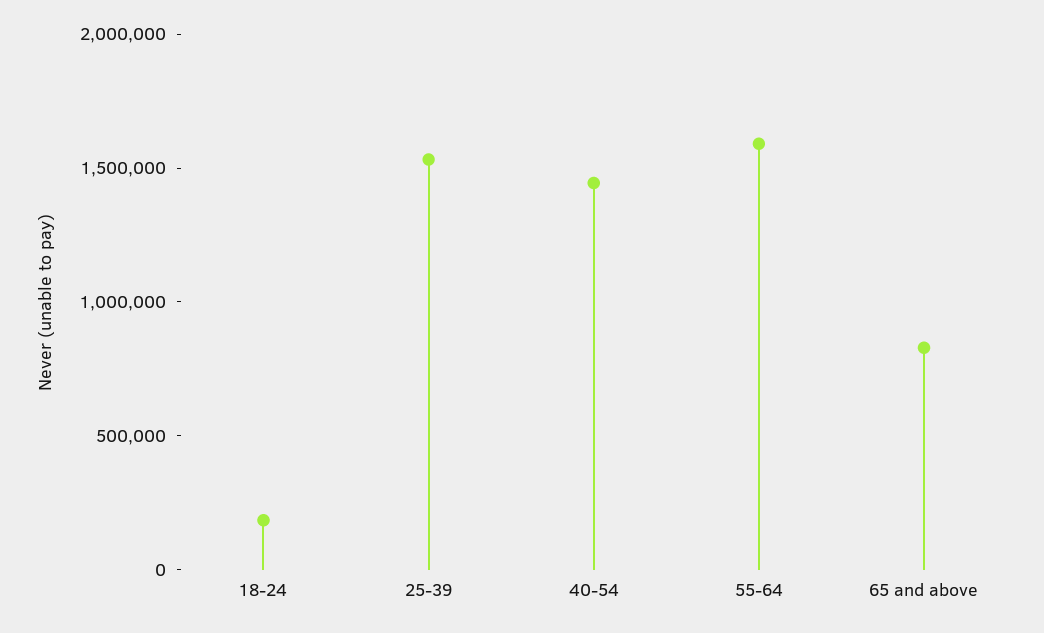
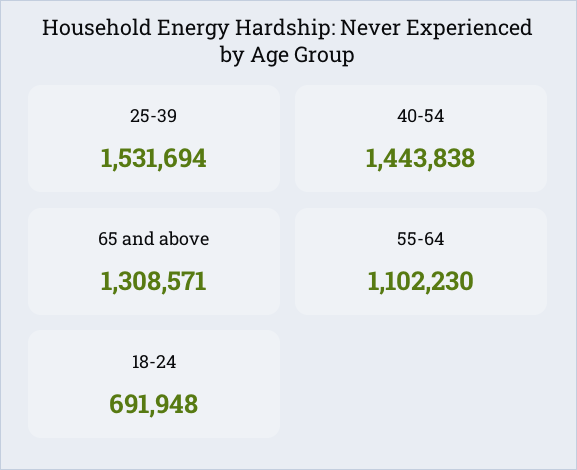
  {
-   "18-24": 200000,
+   "18-24": 691948,
    "25-39": 1531694,
    "40-54": 1443838,
-   "55-64": 1600000,
+   "55-64": 1102230,
-   "65 and above": 800000
+   "65 and above": 1308571
  }

